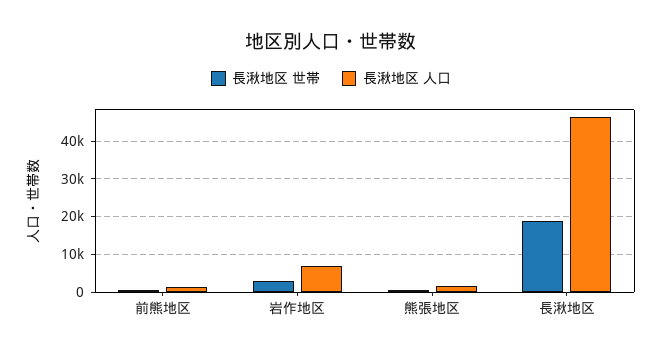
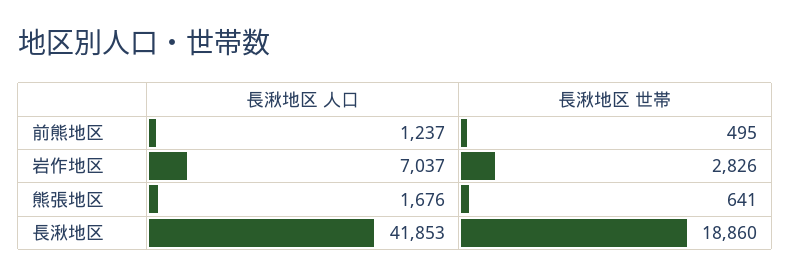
  {
    "長湫地区 世帯": {
      "前熊地区": 495,
      "岩作地区": 2826,
      "熊張地区": 641,
      "長湫地区": 18860
    },
    "長湫地区 人口": {
      "前熊地区": 1237,
      "岩作地区": 7037,
      "熊張地区": 1676,
-     "長湫地区": 46000
+     "長湫地区": 41853
    }
  }

